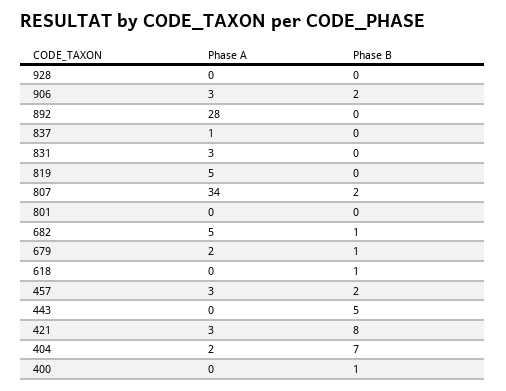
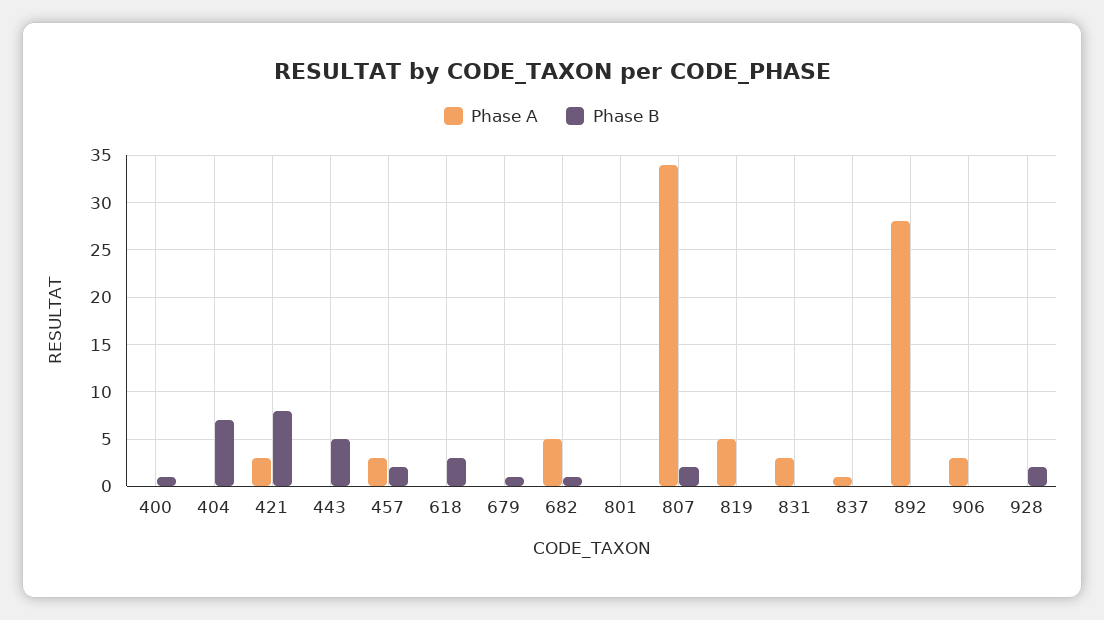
  {
    "Phase A": {
      "928": 0,
      "906": 3,
      "892": 28,
      "837": 1,
      "831": 3,
      "819": 5,
      "807": 34,
      "801": 0,
      "682": 5,
-     "679": 2,
+     "679": 0,
      "618": 0,
      "457": 3,
      "443": 0,
      "421": 3,
-     "404": 2,
+     "404": 0,
      "400": 0
    },
    "Phase B": {
-     "928": 0,
+     "928": 2,
-     "906": 2,
+     "906": 0,
      "892": 0,
      "837": 0,
      "831": 0,
      "819": 0,
      "807": 2,
      "801": 0,
      "682": 1,
      "679": 1,
-     "618": 1,
+     "618": 3,
      "457": 2,
      "443": 5,
      "421": 8,
      "404": 7,
      "400": 1
    }
  }

